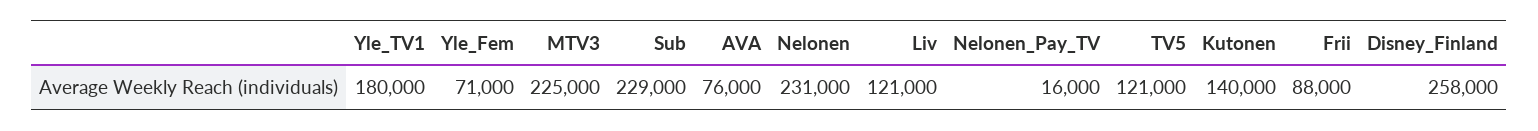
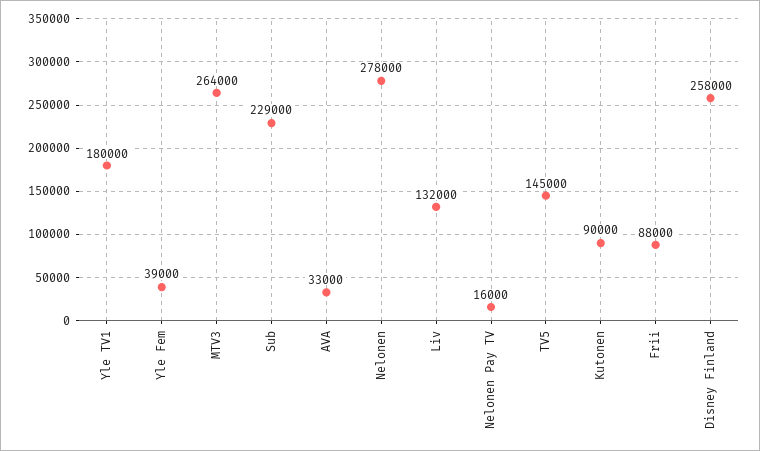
  {
    "Yle_TV1": 180000,
-   "Yle_Fem": 71000,
+   "Yle_Fem": 39000,
-   "MTV3": 225000,
+   "MTV3": 264000,
    "Sub": 229000,
-   "AVA": 76000,
+   "AVA": 33000,
-   "Nelonen": 231000,
+   "Nelonen": 278000,
-   "Liv": 121000,
+   "Liv": 132000,
    "Nelonen_Pay_TV": 16000,
-   "TV5": 121000,
+   "TV5": 145000,
-   "Kutonen": 140000,
+   "Kutonen": 90000,
    "Frii": 88000,
    "Disney_Finland": 258000
  }

